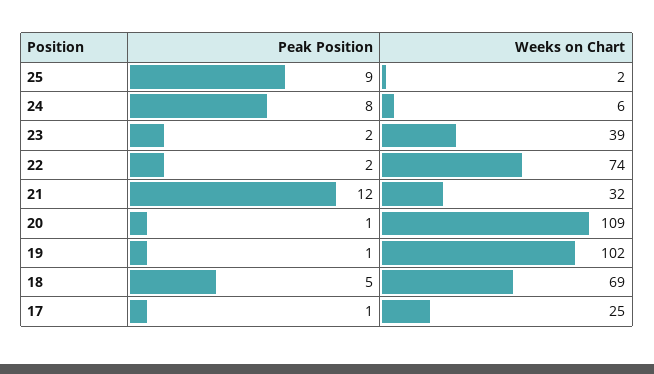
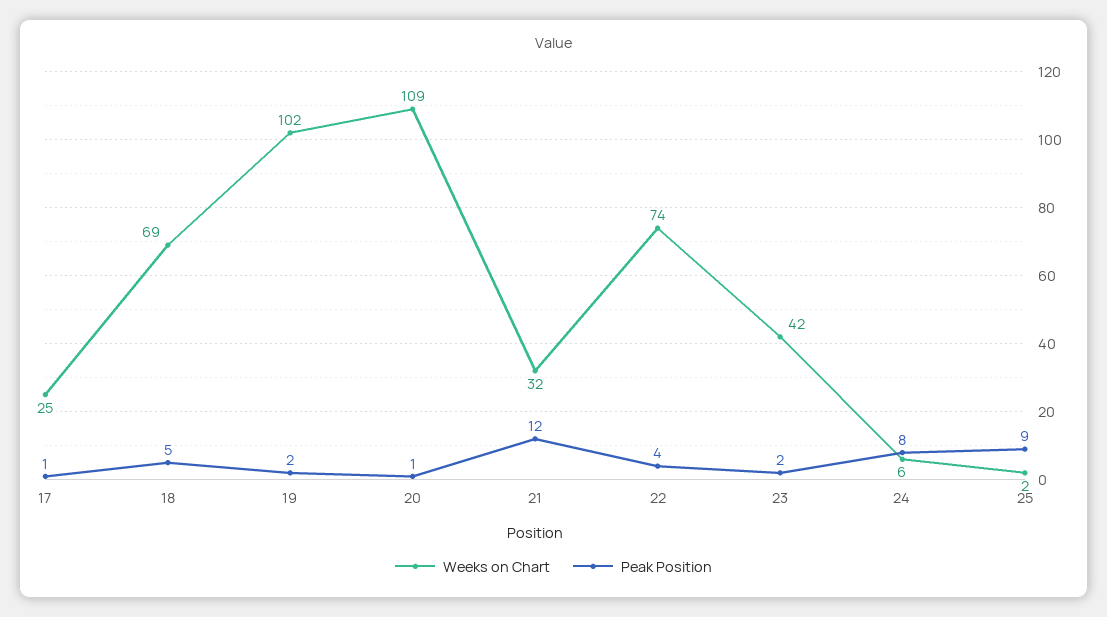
  {
    "Peak Position": {
      "25": 9,
      "24": 8,
      "23": 2,
-     "22": 2,
+     "22": 4,
      "21": 12,
      "20": 1,
-     "19": 1,
+     "19": 2,
      "18": 5,
      "17": 1
    },
    "Weeks on Chart": {
      "25": 2,
      "24": 6,
-     "23": 39,
+     "23": 42,
      "22": 74,
      "21": 32,
      "20": 109,
      "19": 102,
      "18": 69,
      "17": 25
    }
  }

